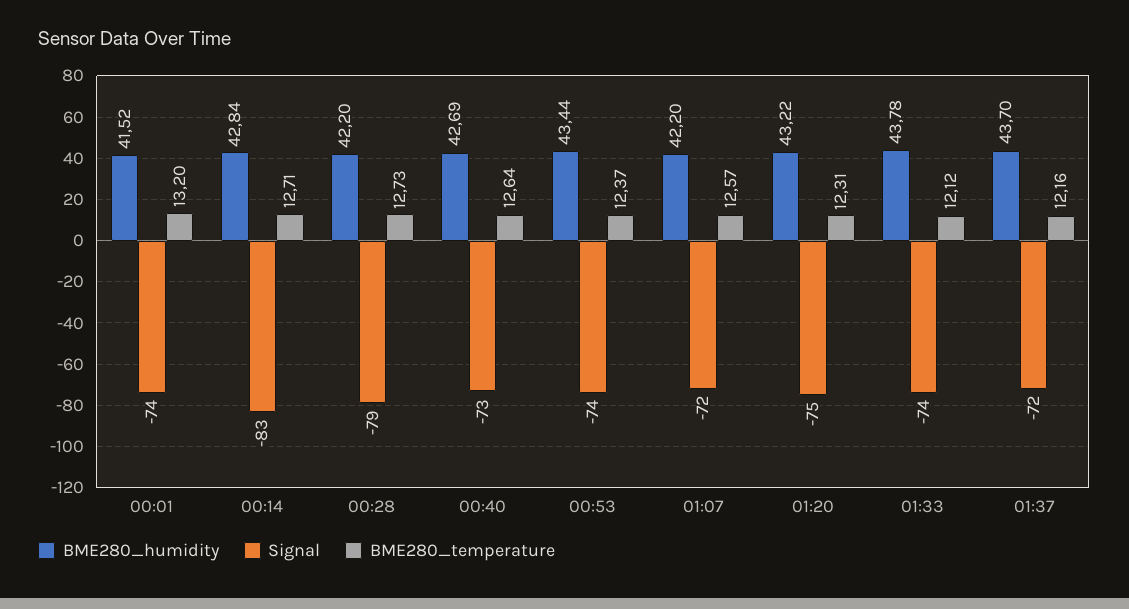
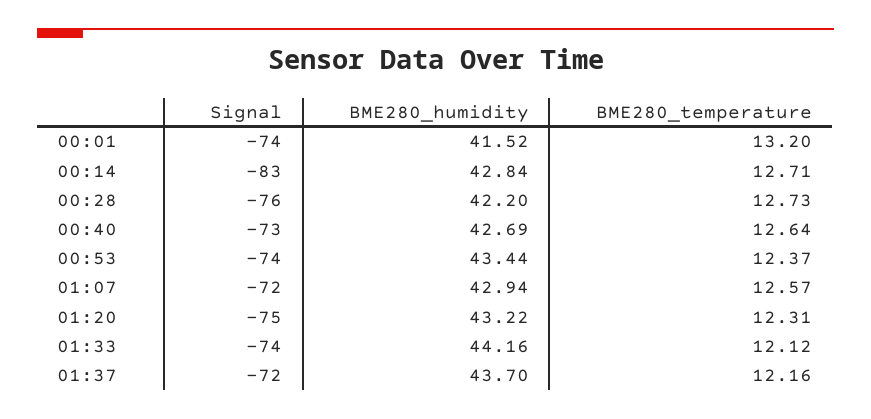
  {
    "BME280_humidity": {
      "00:01": 41.52,
      "00:14": 42.84,
      "00:28": 42.2,
      "00:40": 42.69,
      "00:53": 43.44,
-     "01:07": 42.2,
+     "01:07": 42.94,
      "01:20": 43.22,
-     "01:33": 43.78,
+     "01:33": 44.16,
      "01:37": 43.7
    },
    "Signal": {
      "00:01": -74,
      "00:14": -83,
-     "00:28": -79,
+     "00:28": -76,
      "00:40": -73,
      "00:53": -74,
      "01:07": -72,
      "01:20": -75,
      "01:33": -74,
      "01:37": -72
    },
    "BME280_temperature": {
      "00:01": 13.2,
      "00:14": 12.71,
      "00:28": 12.73,
      "00:40": 12.64,
      "00:53": 12.37,
      "01:07": 12.57,
      "01:20": 12.31,
      "01:33": 12.12,
      "01:37": 12.16
    }
  }

